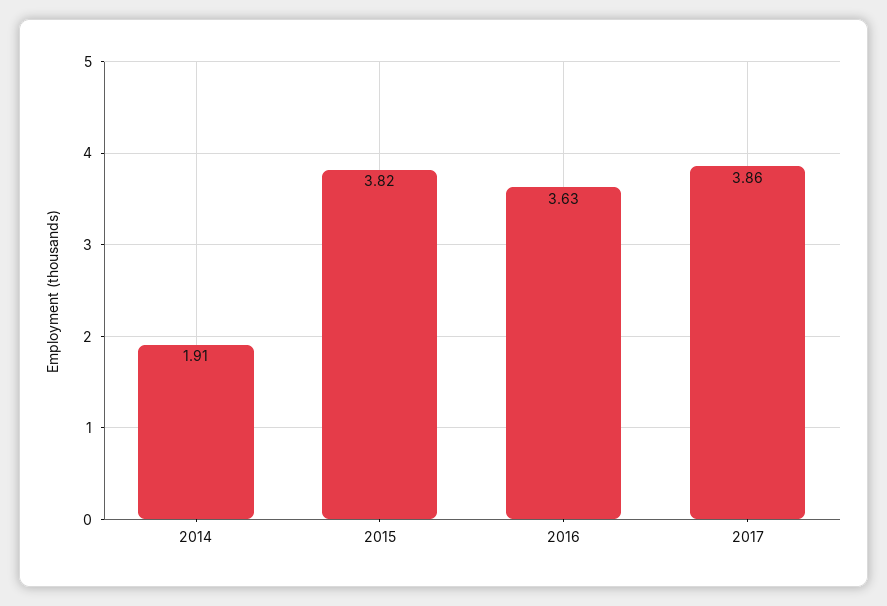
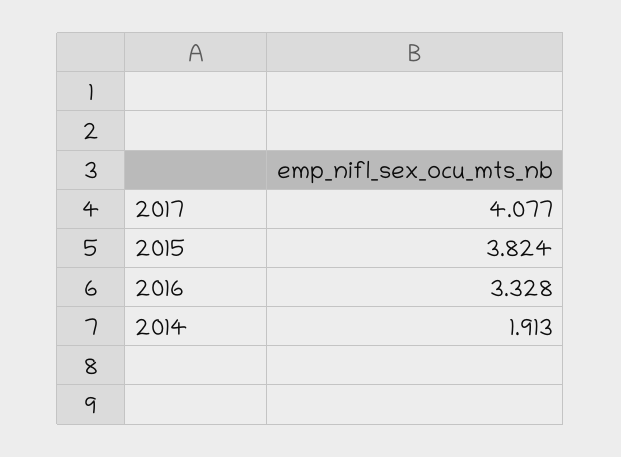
  {
    "2014": 1.913,
    "2015": 3.824,
-   "2016": 3.63,
+   "2016": 3.328,
-   "2017": 3.86
+   "2017": 4.077
  }

